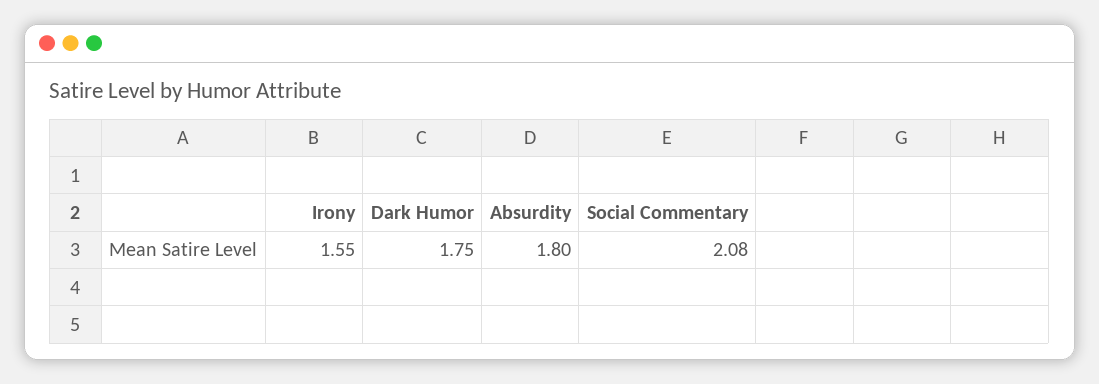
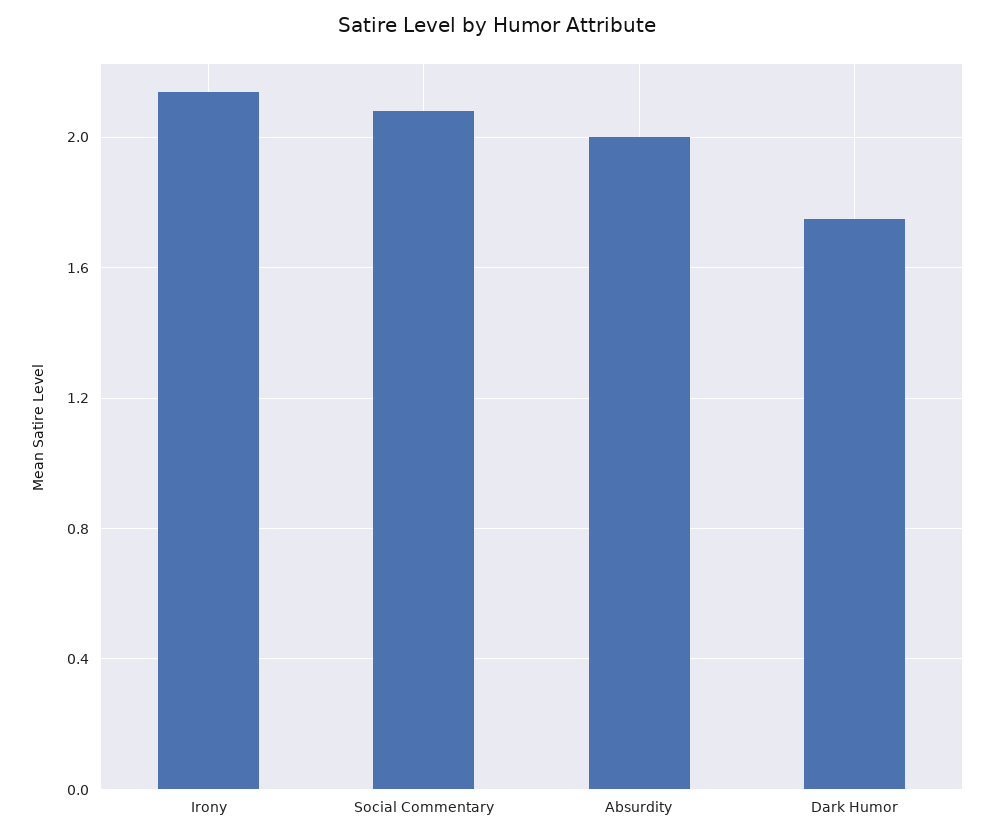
  {
-   "Irony": 1.55,
+   "Irony": 2.15,
    "Dark Humor": 1.75,
-   "Absurdity": 1.8,
+   "Absurdity": 2,
    "Social Commentary": 2.08
  }

